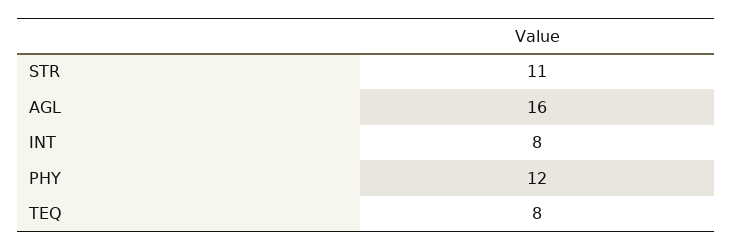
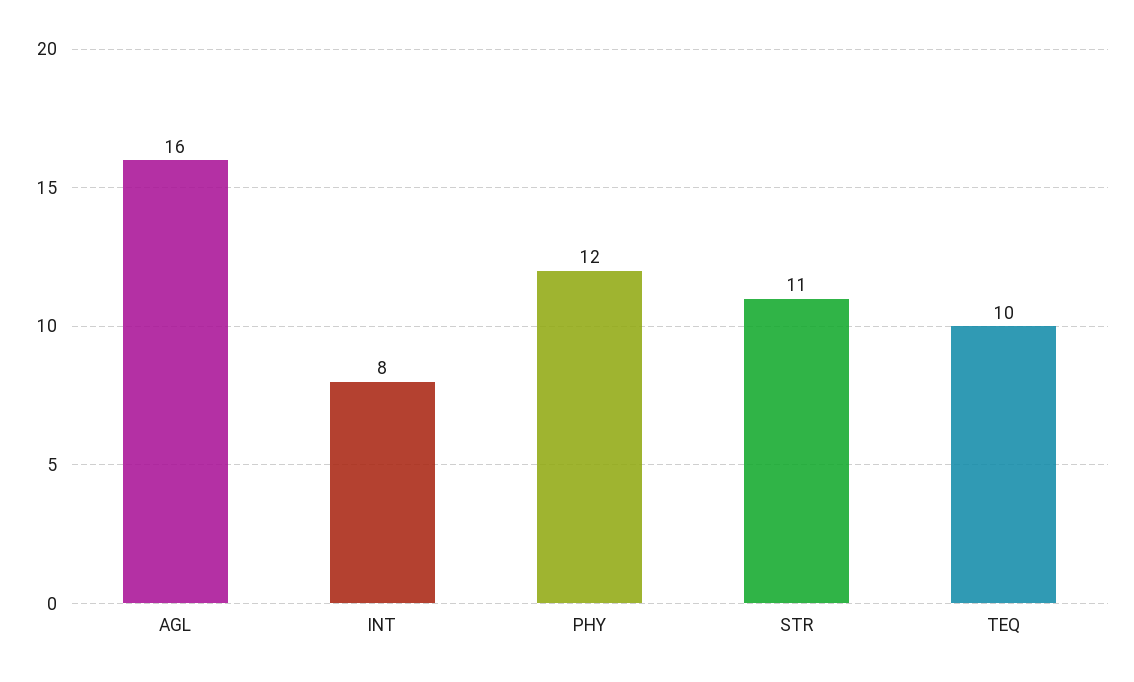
  {
    "STR": 11,
    "AGL": 16,
    "INT": 8,
    "PHY": 12,
-   "TEQ": 8
+   "TEQ": 10
  }

